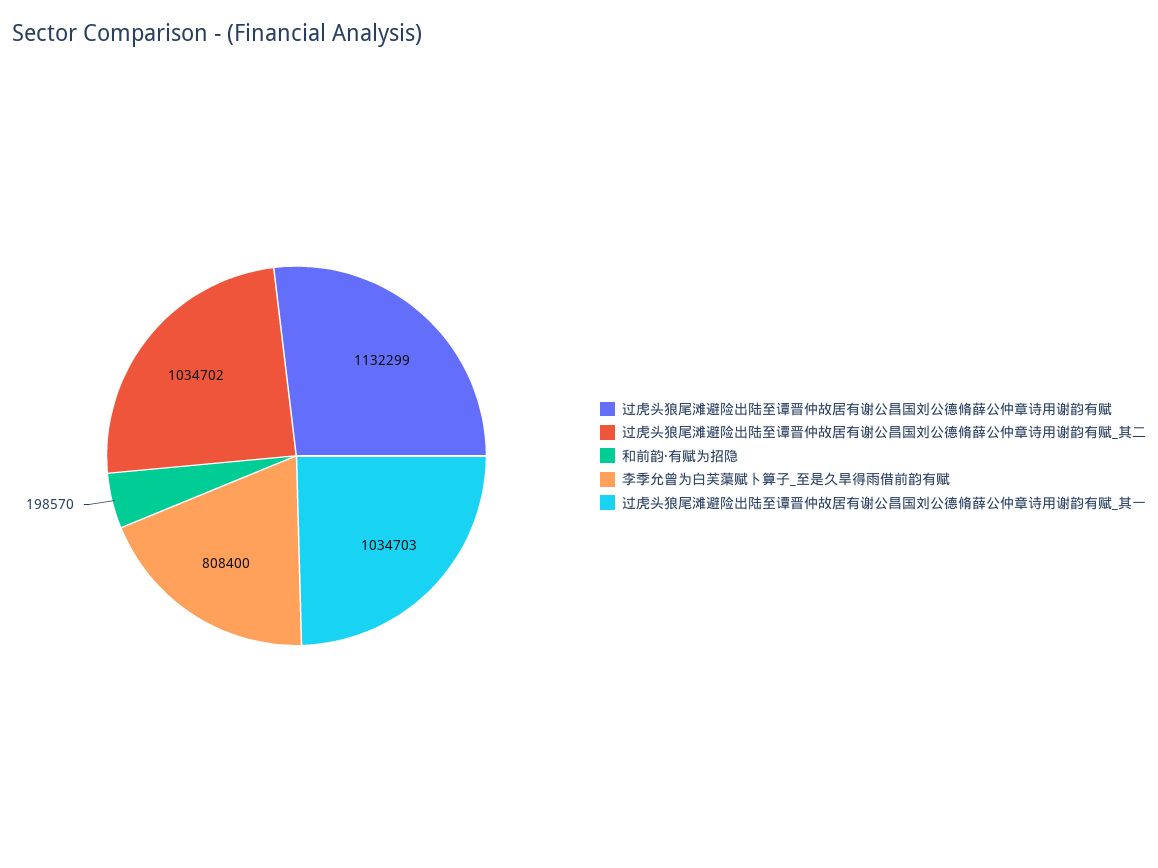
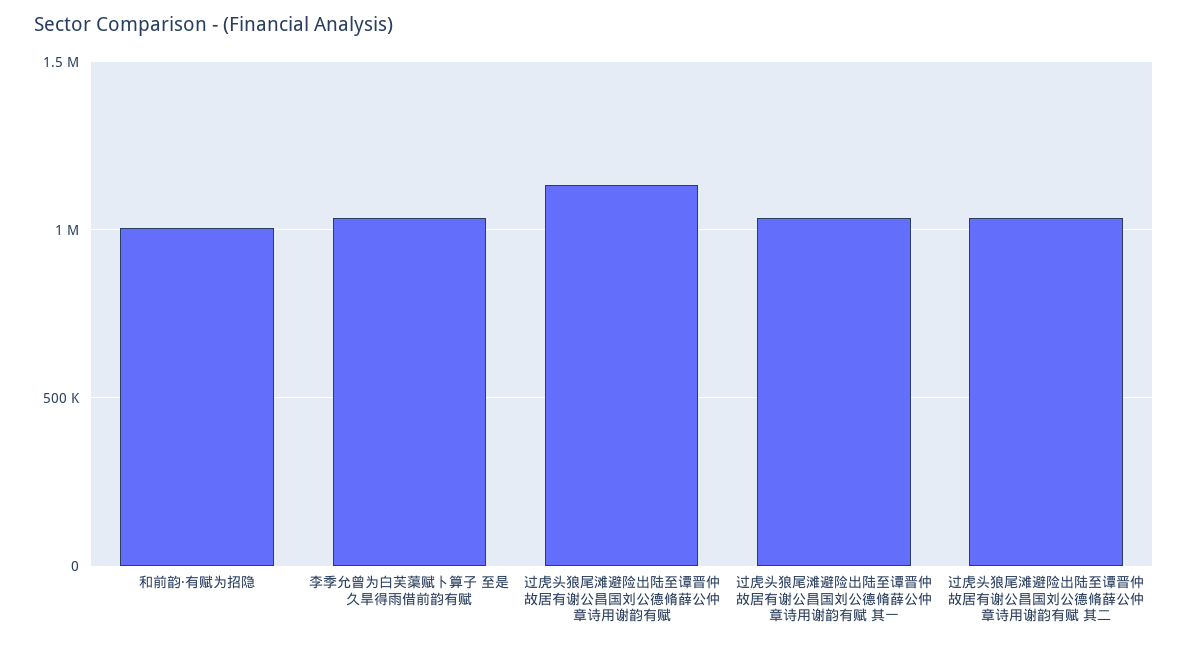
  {
    "过虎头狼尾滩避险出陆至谭晋仲故居有谢公昌国刘公德脩薛公仲章诗用谢韵有赋": 1132299,
    "过虎头狼尾滩避险出陆至谭晋仲故居有谢公昌国刘公德脩薛公仲章诗用谢韵有赋_其二": 1034702,
-   "和前韵·有赋为招隐": 198570,
+   "和前韵·有赋为招隐": 1000000,
-   "李季允曾为白芙蕖赋卜算子_至是久旱得雨借前韵有赋": 808400,
+   "李季允曾为白芙蕖赋卜算子_至是久旱得雨借前韵有赋": 1050000,
    "过虎头狼尾滩避险出陆至谭晋仲故居有谢公昌国刘公德脩薛公仲章诗用谢韵有赋_其一": 1034703
  }

